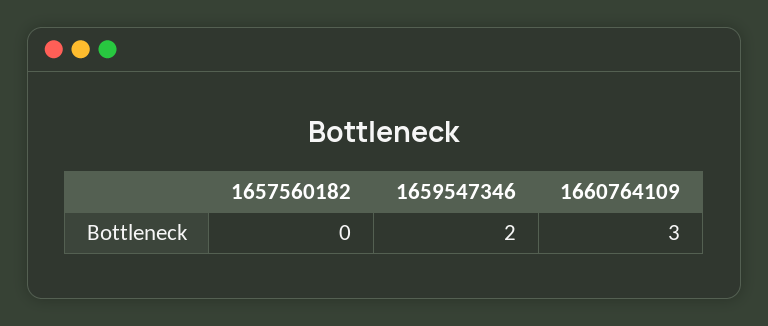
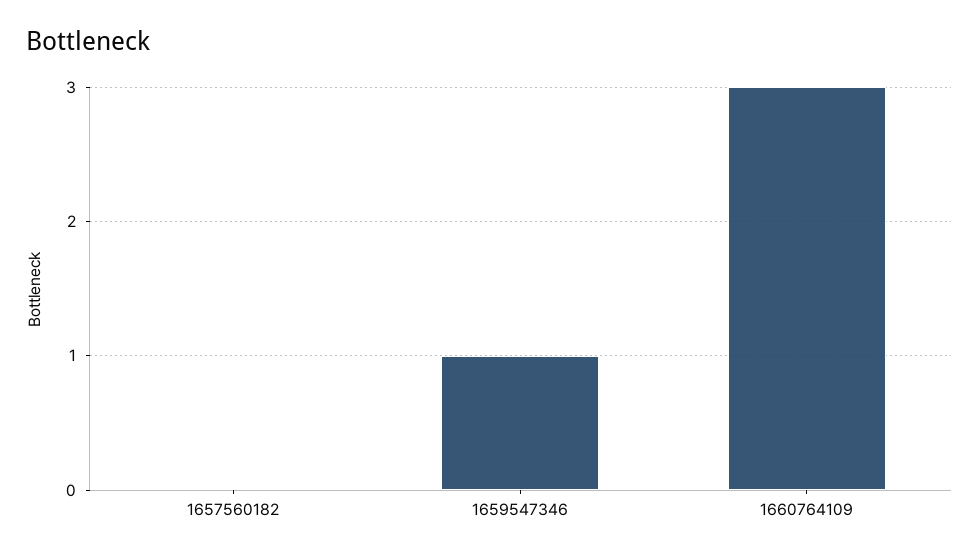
  {
    "1657560182": 0,
-   "1659547346": 2,
+   "1659547346": 1,
    "1660764109": 3
  }

